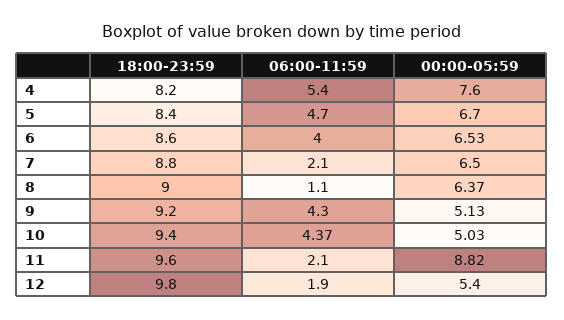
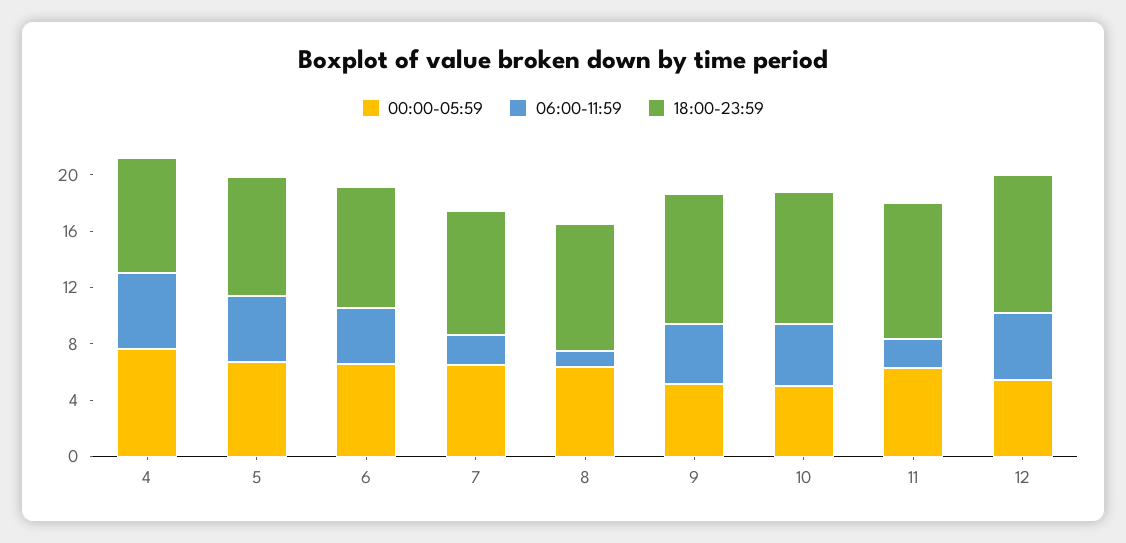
  {
    "18:00-23:59": {
      "4": 8.2,
      "5": 8.4,
      "6": 8.6,
      "7": 8.8,
      "8": 9,
      "9": 9.2,
      "10": 9.4,
      "11": 9.6,
      "12": 9.8
    },
    "06:00-11:59": {
      "4": 5.4,
      "5": 4.7,
      "6": 4,
      "7": 2.1,
      "8": 1.1,
      "9": 4.3,
      "10": 4.37,
      "11": 2.1,
-     "12": 1.9
+     "12": 5
    },
    "00:00-05:59": {
      "4": 7.6,
      "5": 6.7,
      "6": 6.53,
      "7": 6.5,
      "8": 6.37,
      "9": 5.13,
      "10": 5.03,
-     "11": 8.82,
+     "11": 6,
      "12": 5.4
    }
  }

